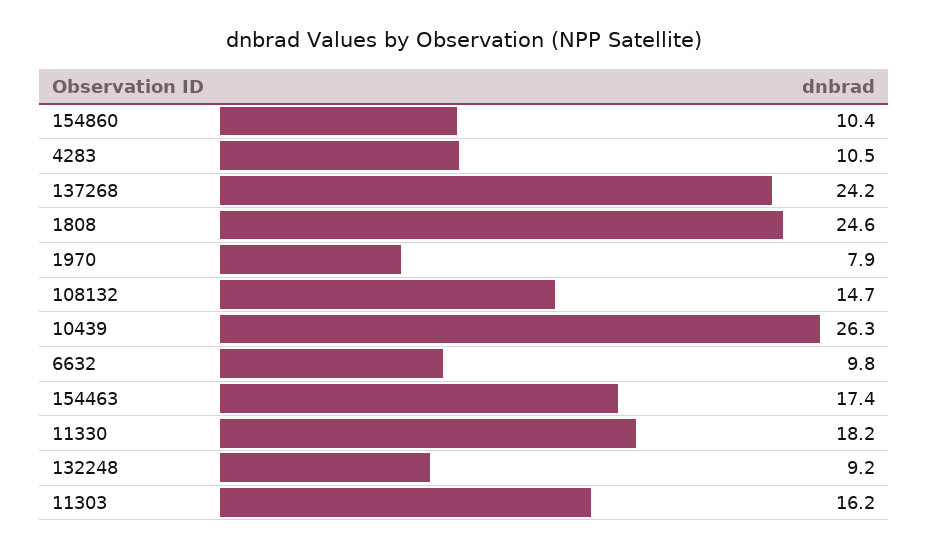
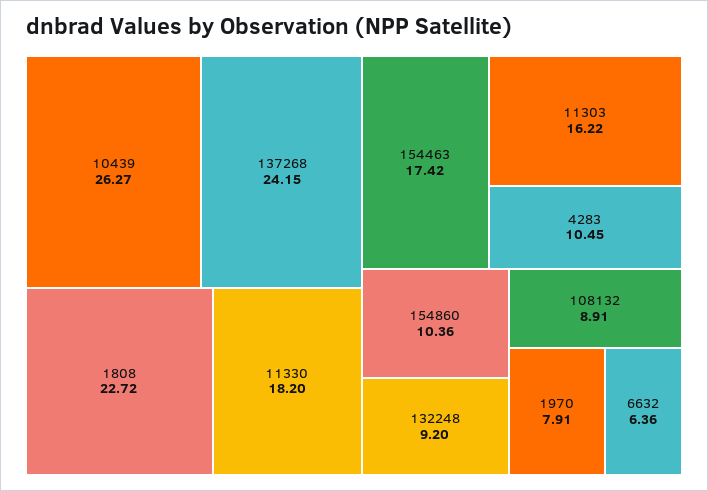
  {
    "154860": 10.36,
    "4283": 10.45,
    "137268": 24.15,
-   "1808": 24.6,
+   "1808": 22.72,
    "1970": 7.91,
-   "108132": 14.7,
+   "108132": 8.91,
    "10439": 26.27,
-   "6632": 9.8,
+   "6632": 6.36,
    "154463": 17.42,
    "11330": 18.2,
    "132248": 9.2,
    "11303": 16.22
  }

